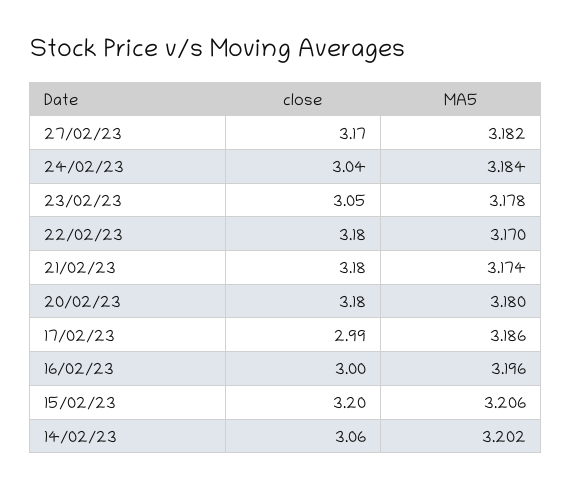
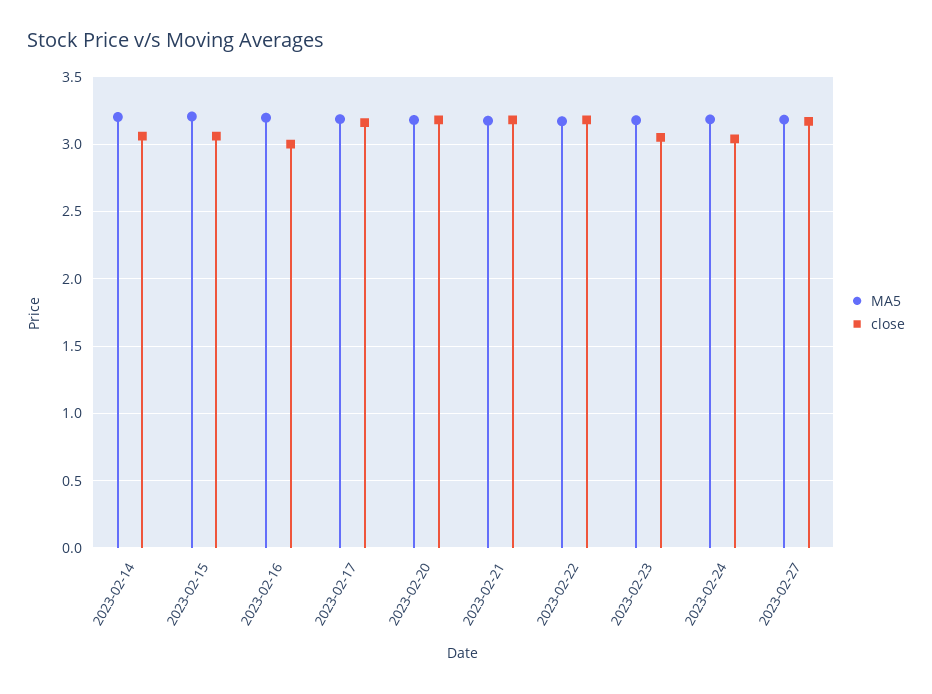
  {
    "close": {
      "27/02/23": 3.17,
      "24/02/23": 3.04,
      "23/02/23": 3.05,
      "22/02/23": 3.18,
      "21/02/23": 3.18,
      "20/02/23": 3.18,
-     "17/02/23": 2.99,
+     "17/02/23": 3.15,
      "16/02/23": 3,
-     "15/02/23": 3.2,
+     "15/02/23": 3.05,
      "14/02/23": 3.06
    },
    "MA5": {
      "27/02/23": 3.182,
      "24/02/23": 3.184,
      "23/02/23": 3.178,
      "22/02/23": 3.17,
      "21/02/23": 3.174,
      "20/02/23": 3.18,
      "17/02/23": 3.186,
      "16/02/23": 3.196,
      "15/02/23": 3.206,
      "14/02/23": 3.202
    }
  }

